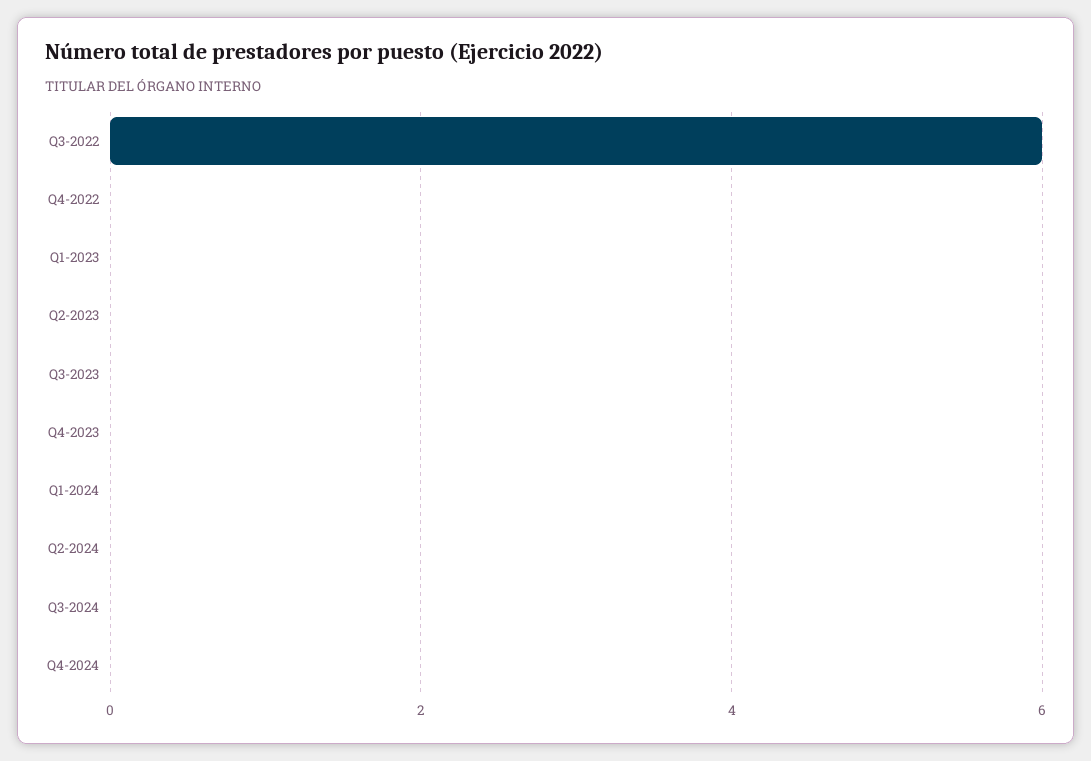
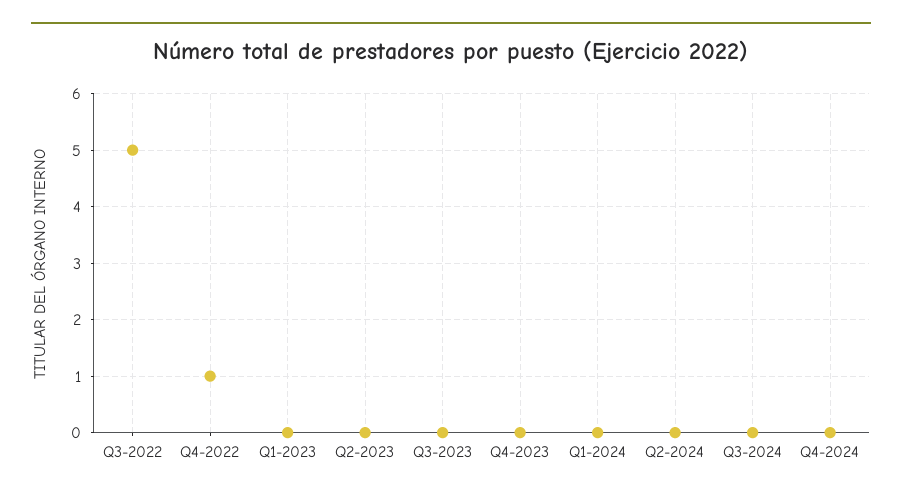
  {
-   "Q3-2022": 6,
+   "Q3-2022": 5,
-   "Q4-2022": 0,
+   "Q4-2022": 1,
    "Q1-2023": 0,
    "Q2-2023": 0,
    "Q3-2023": 0,
    "Q4-2023": 0,
    "Q1-2024": 0,
    "Q2-2024": 0,
    "Q3-2024": 0,
    "Q4-2024": 0
  }

